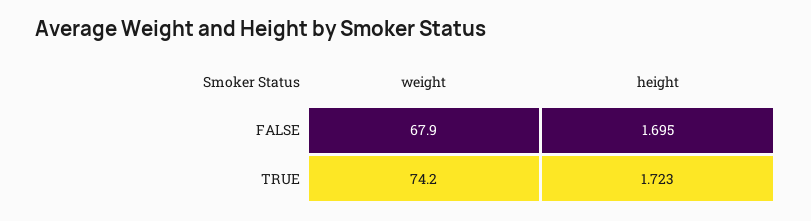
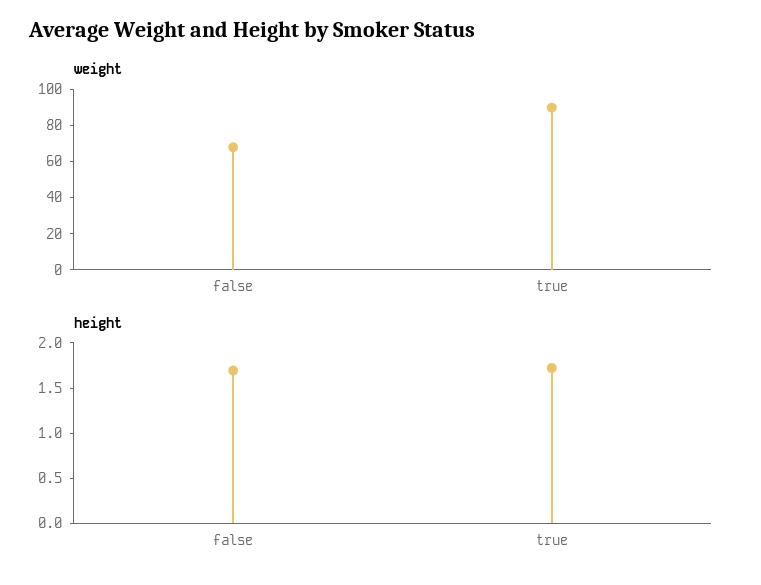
  {
    "weight": {
      "FALSE": 67.9,
-     "TRUE": 74.2
+     "TRUE": 90
    },
    "height": {
      "FALSE": 1.695,
      "TRUE": 1.723
    }
  }

